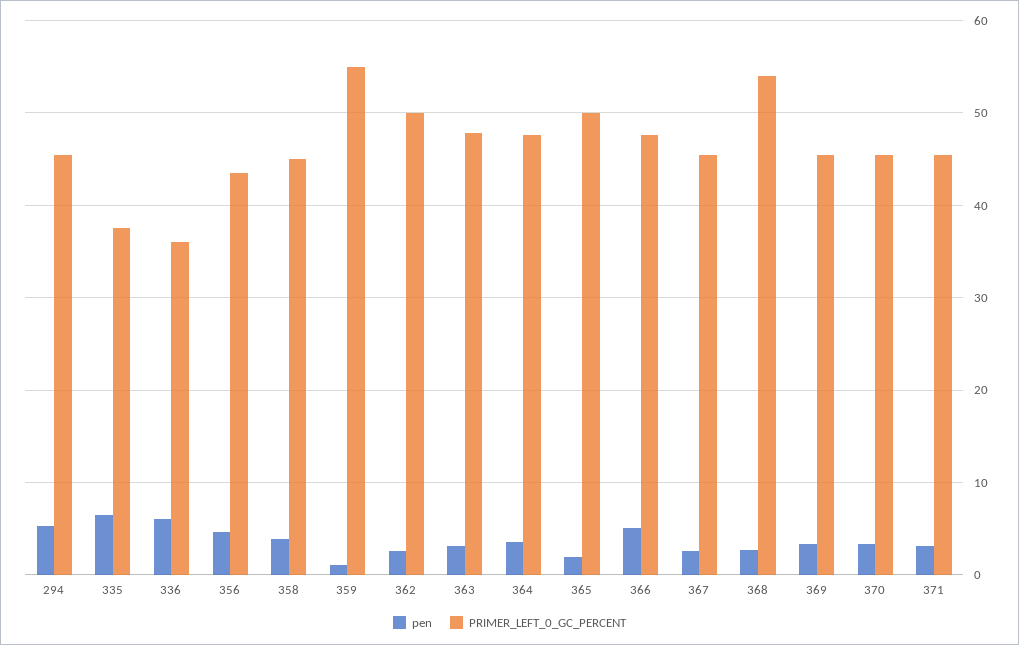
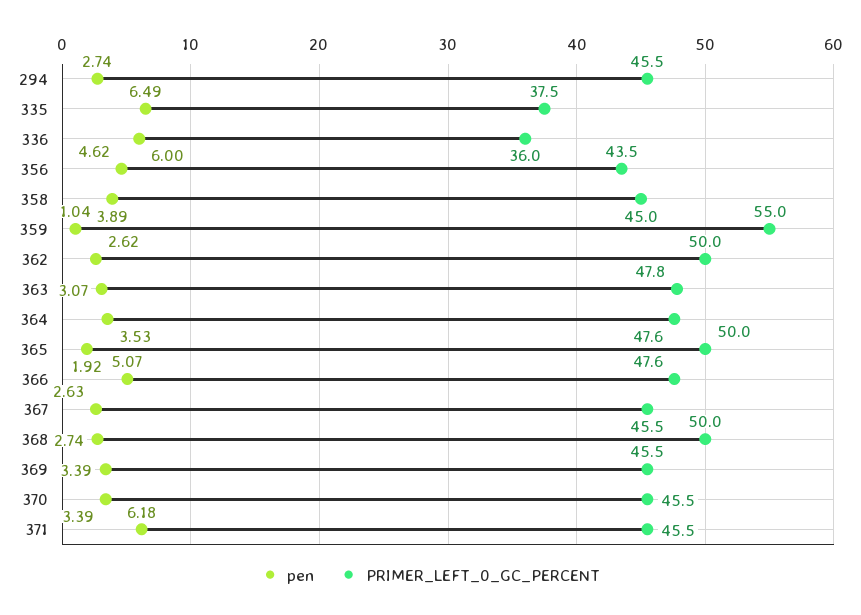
  {
    "pen": {
-     "294": 5,
+     "294": 2.74,
      "335": 6.49,
      "336": 6,
      "356": 4.62,
      "358": 3.89,
      "359": 1.04,
      "362": 2.62,
      "363": 3.07,
      "364": 3.53,
      "365": 1.92,
      "366": 5.07,
      "367": 2.63,
      "368": 2.74,
      "369": 3.39,
      "370": 3.39,
-     "371": 3
+     "371": 6.18
    },
    "PRIMER_LEFT_0_GC_PERCENT": {
      "294": 45.5,
      "335": 37.5,
      "336": 36,
      "356": 43.5,
      "358": 45,
      "359": 55,
      "362": 50,
      "363": 47.8,
      "364": 47.6,
      "365": 50,
      "366": 47.6,
      "367": 45.5,
-     "368": 54,
+     "368": 50,
      "369": 45.5,
      "370": 45.5,
      "371": 45.5
    }
  }

